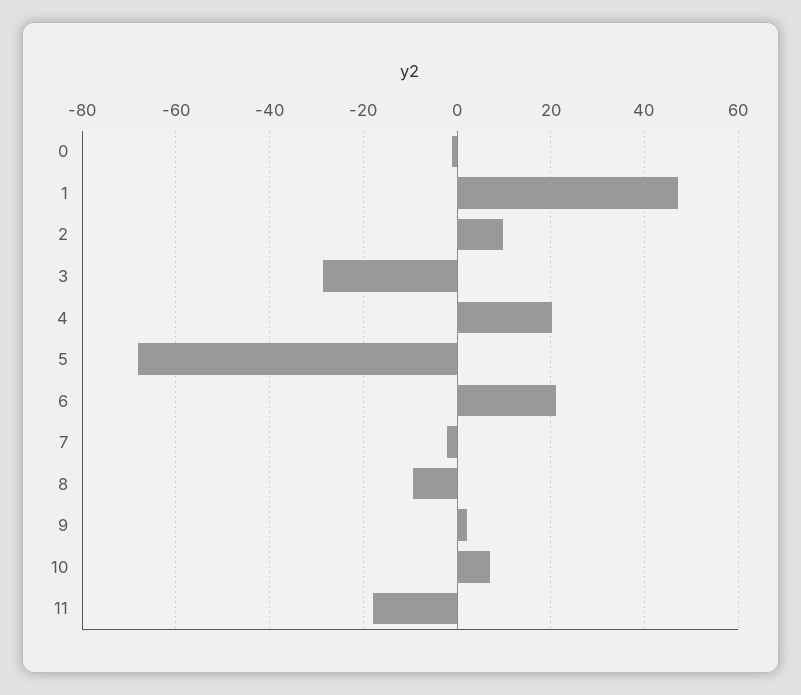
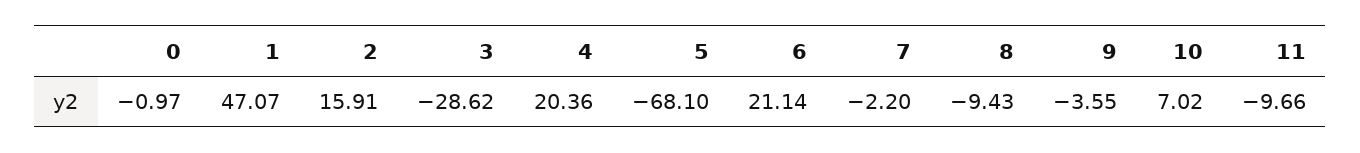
  {
    "0": -0.97,
    "1": 47.07,
-   "2": 10,
+   "2": 15.91,
    "3": -28.62,
    "4": 20.36,
    "5": -68.1,
    "6": 21.14,
    "7": -2.2,
    "8": -9.43,
-   "9": 2,
+   "9": -3.55,
    "10": 7.02,
-   "11": -18
+   "11": -9.66
  }

